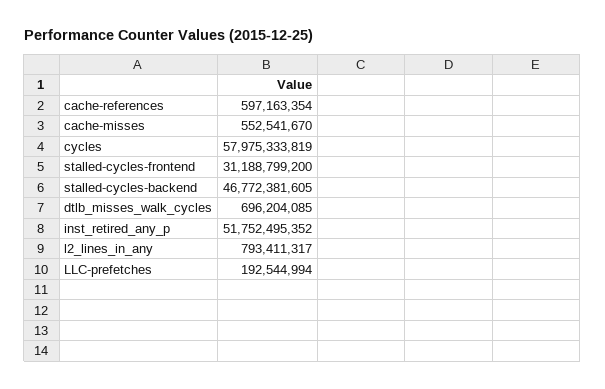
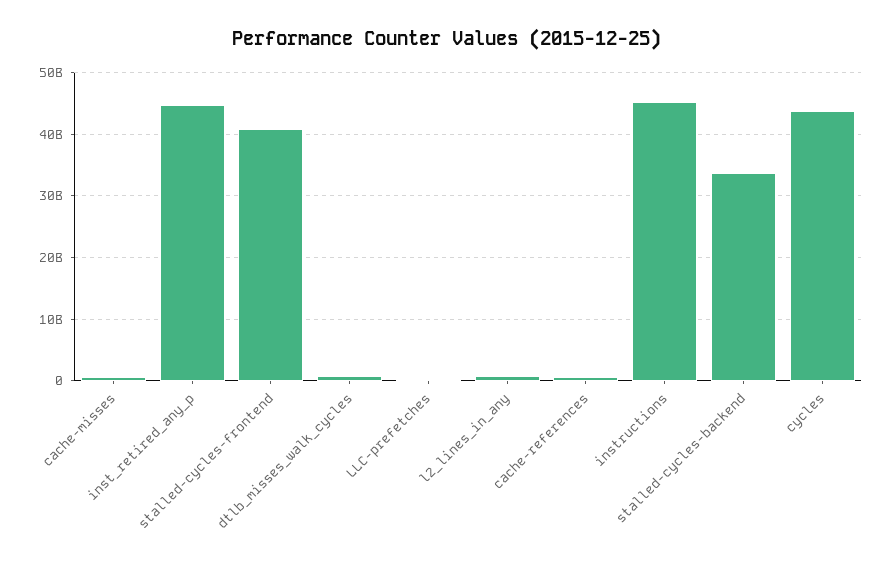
  {
    "cache-references": 597163354,
    "cache-misses": 552541670,
-   "cycles": 57975333819,
+   "cycles": 44000000000,
-   "stalled-cycles-frontend": 31188799200,
+   "stalled-cycles-frontend": 41000000000,
-   "stalled-cycles-backend": 46772381605,
+   "stalled-cycles-backend": 34000000000,
    "dtlb_misses_walk_cycles": 696204085,
-   "inst_retired_any_p": 51752495352,
+   "inst_retired_any_p": 45000000000,
    "l2_lines_in_any": 793411317,
-   "LLC-prefetches": 192544994
+   "LLC-prefetches": 192544994,
+   "instructions": 45000000000
  }

